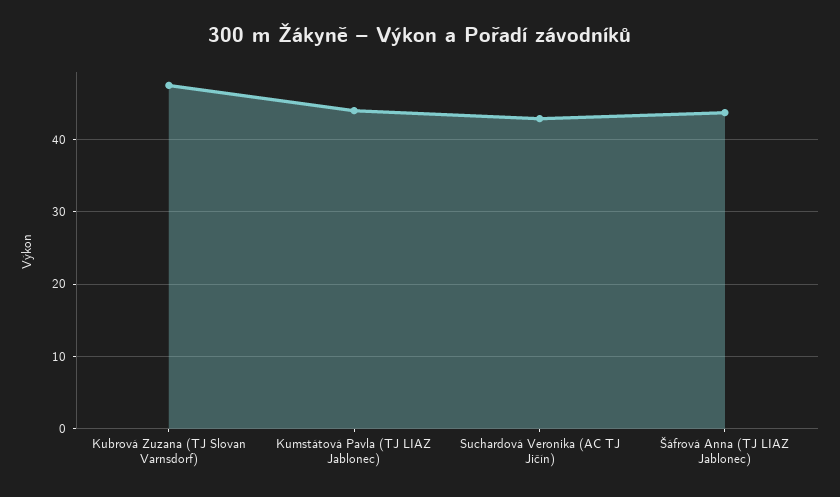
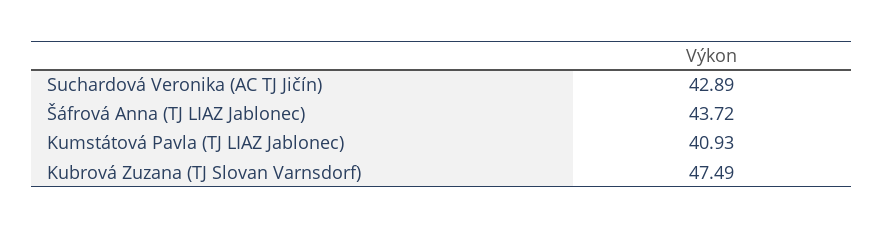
  {
    "Kubrová Zuzana (TJ Slovan Varnsdorf)": 47.49,
-   "Kumstátová Pavla (TJ LIAZ Jablonec)": 44,
+   "Kumstátová Pavla (TJ LIAZ Jablonec)": 40.93,
    "Suchardová Veronika (AC TJ Jičín)": 42.89,
    "Šáfrová Anna (TJ LIAZ Jablonec)": 43.72
  }

